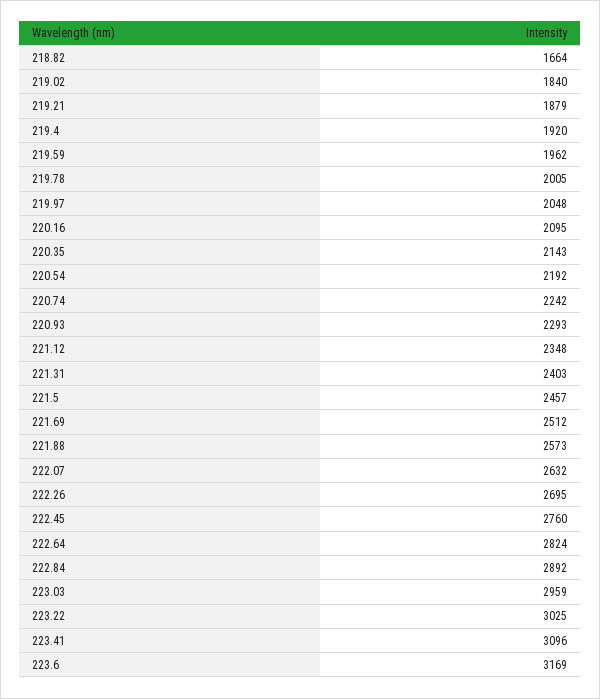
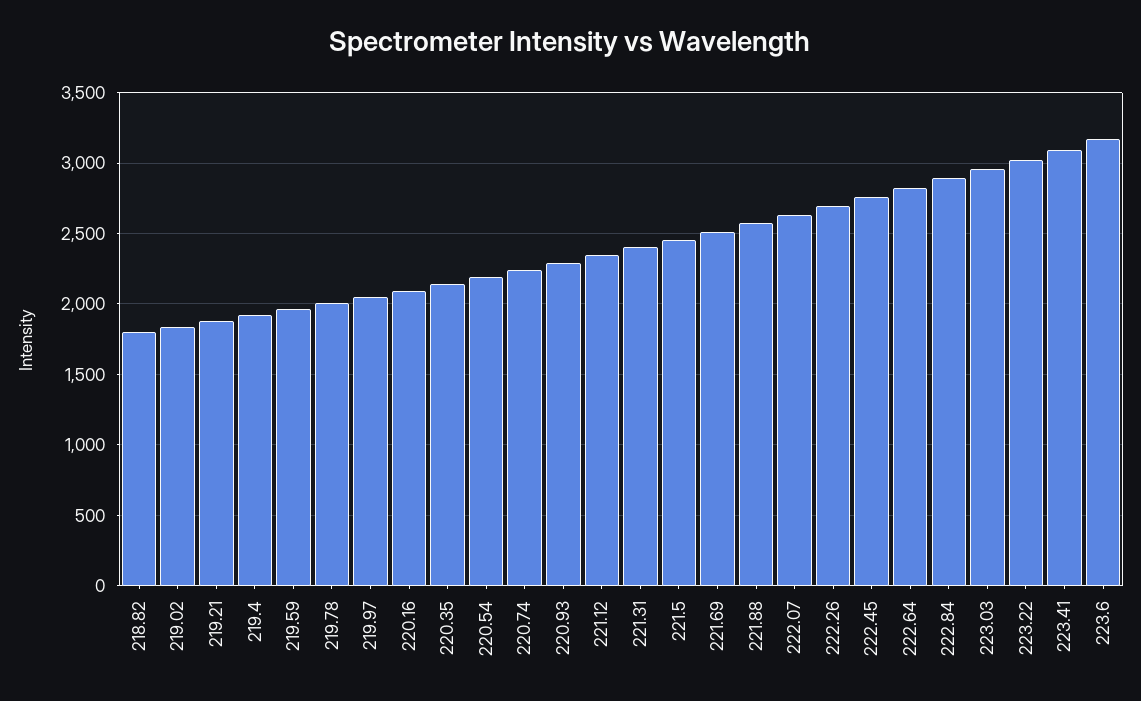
  {
-   "218.82": 1664,
+   "218.82": 1800,
    "219.02": 1840,
    "219.21": 1879,
    "219.4": 1920,
    "219.59": 1962,
    "219.78": 2005,
    "219.97": 2048,
    "220.16": 2095,
    "220.35": 2143,
    "220.54": 2192,
    "220.74": 2242,
    "220.93": 2293,
    "221.12": 2348,
    "221.31": 2403,
    "221.5": 2457,
    "221.69": 2512,
    "221.88": 2573,
    "222.07": 2632,
    "222.26": 2695,
    "222.45": 2760,
    "222.64": 2824,
    "222.84": 2892,
    "223.03": 2959,
    "223.22": 3025,
    "223.41": 3096,
    "223.6": 3169
  }

